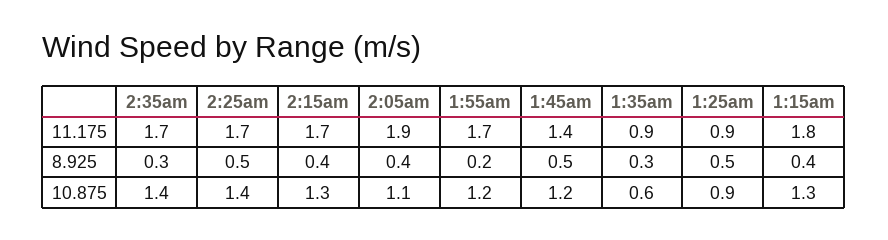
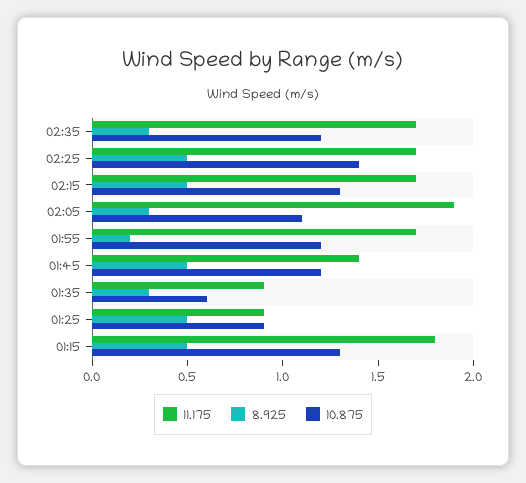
  {
    "11.175": {
      "2:35am": 1.7,
      "2:25am": 1.7,
      "2:15am": 1.7,
      "2:05am": 1.9,
      "1:55am": 1.7,
      "1:45am": 1.4,
      "1:35am": 0.9,
      "1:25am": 0.9,
      "1:15am": 1.8
    },
    "8.925": {
      "2:35am": 0.3,
      "2:25am": 0.5,
-     "2:15am": 0.4,
+     "2:15am": 0.5,
-     "2:05am": 0.4,
+     "2:05am": 0.3,
      "1:55am": 0.2,
      "1:45am": 0.5,
      "1:35am": 0.3,
      "1:25am": 0.5,
-     "1:15am": 0.4
+     "1:15am": 0.5
    },
    "10.875": {
-     "2:35am": 1.4,
+     "2:35am": 1.2,
      "2:25am": 1.4,
      "2:15am": 1.3,
      "2:05am": 1.1,
      "1:55am": 1.2,
      "1:45am": 1.2,
      "1:35am": 0.6,
      "1:25am": 0.9,
      "1:15am": 1.3
    }
  }

